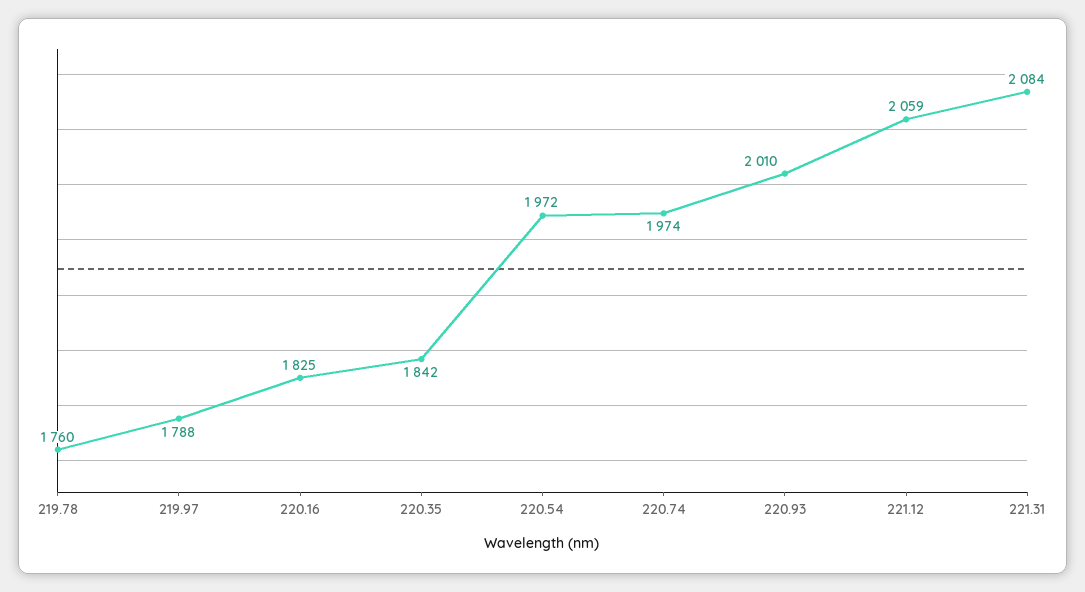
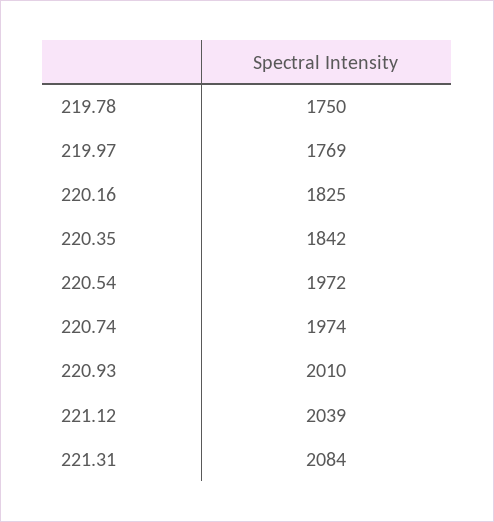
  {
-   "219.78": 1760,
+   "219.78": 1750,
-   "219.97": 1788,
+   "219.97": 1769,
    "220.16": 1825,
    "220.35": 1842,
    "220.54": 1972,
    "220.74": 1974,
    "220.93": 2010,
-   "221.12": 2059,
+   "221.12": 2039,
    "221.31": 2084
  }

